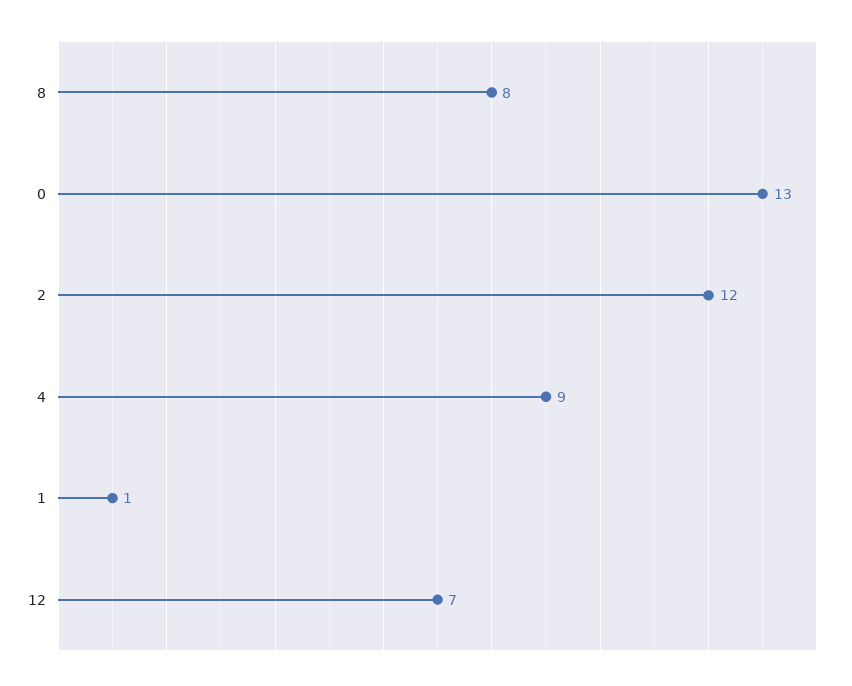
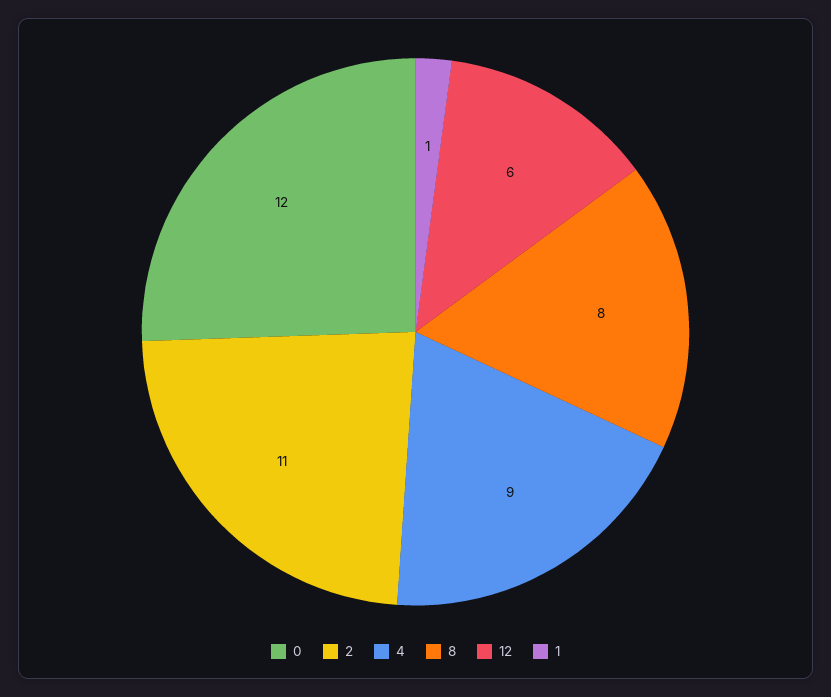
  {
    "8": 8,
-   "0": 13,
+   "0": 12,
-   "2": 12,
+   "2": 11,
    "4": 9,
    "1": 1,
-   "12": 7
+   "12": 6
  }

